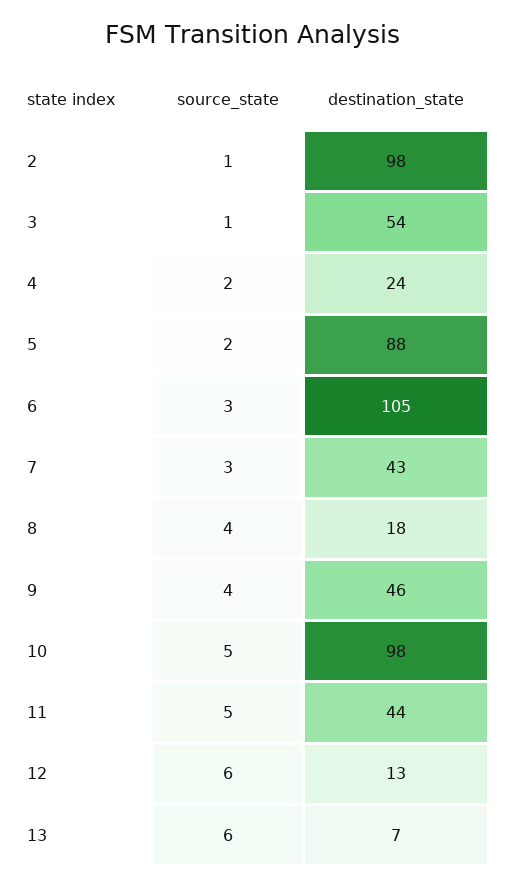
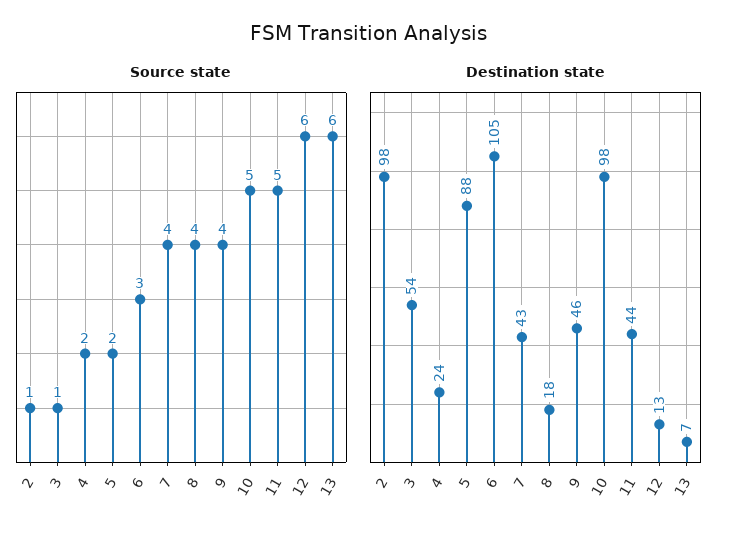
  {
    "source_state": {
      "2": 1,
      "3": 1,
      "4": 2,
      "5": 2,
      "6": 3,
-     "7": 3,
+     "7": 4,
      "8": 4,
      "9": 4,
      "10": 5,
      "11": 5,
      "12": 6,
      "13": 6
    },
    "destination_state": {
      "2": 98,
      "3": 54,
      "4": 24,
      "5": 88,
      "6": 105,
      "7": 43,
      "8": 18,
      "9": 46,
      "10": 98,
      "11": 44,
      "12": 13,
      "13": 7
    }
  }

